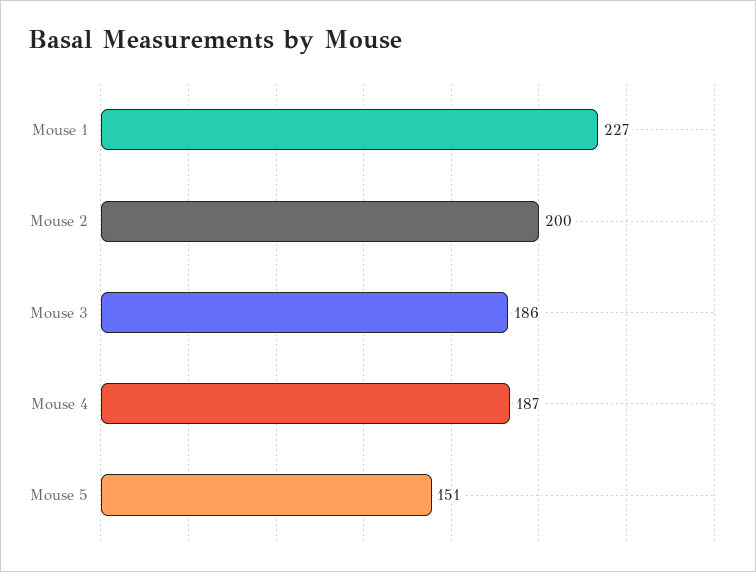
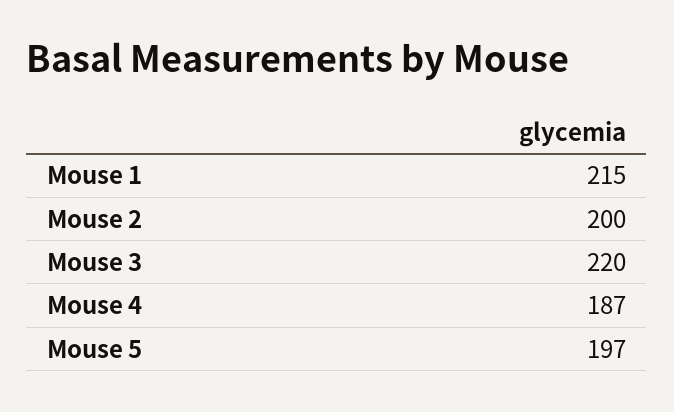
  {
-   "Mouse 1": 227,
+   "Mouse 1": 215,
    "Mouse 2": 200,
-   "Mouse 3": 186,
+   "Mouse 3": 220,
    "Mouse 4": 187,
-   "Mouse 5": 151
+   "Mouse 5": 197
  }

